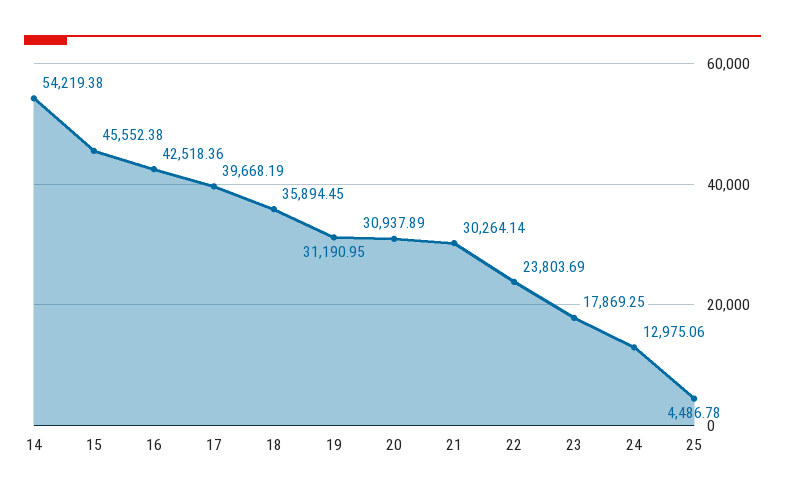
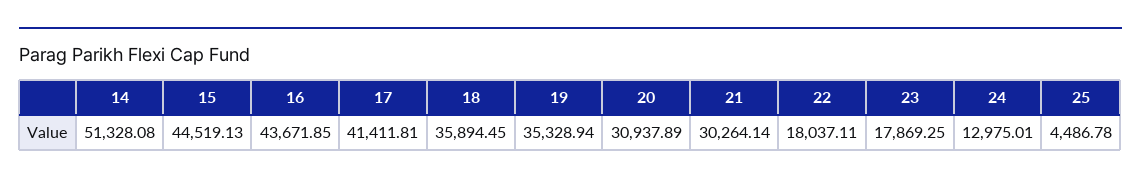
  {
-   "14": 54219.38,
+   "14": 51328.08,
-   "15": 45552.38,
+   "15": 44519.13,
-   "16": 42518.36,
+   "16": 43671.85,
-   "17": 39668.19,
+   "17": 41411.81,
    "18": 35894.45,
-   "19": 31190.95,
+   "19": 35328.94,
    "20": 30937.89,
    "21": 30264.14,
-   "22": 23803.69,
+   "22": 18037.11,
    "23": 17869.25,
-   "24": 12975.06,
+   "24": 12975.01,
    "25": 4486.78
  }

